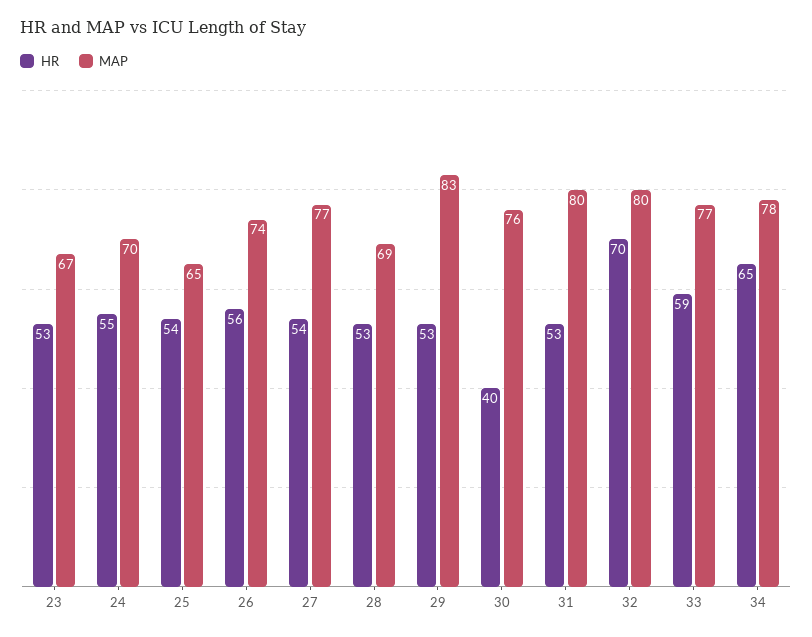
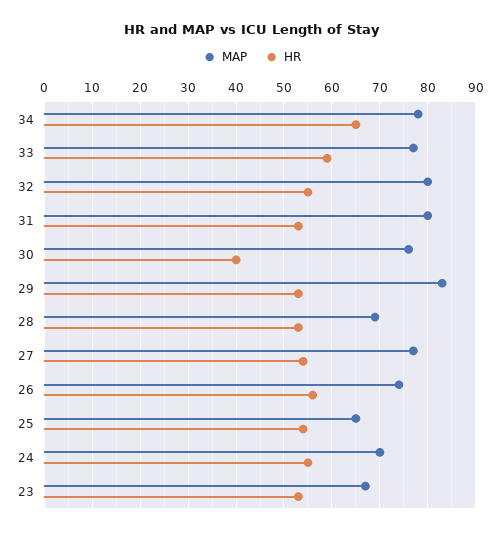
  {
    "HR": {
      "23": 53,
      "24": 55,
      "25": 54,
      "26": 56,
      "27": 54,
      "28": 53,
      "29": 53,
      "30": 40,
      "31": 53,
-     "32": 70,
+     "32": 55,
      "33": 59,
      "34": 65
    },
    "MAP": {
      "23": 67,
      "24": 70,
      "25": 65,
      "26": 74,
      "27": 77,
      "28": 69,
      "29": 83,
      "30": 76,
      "31": 80,
      "32": 80,
      "33": 77,
      "34": 78
    }
  }

